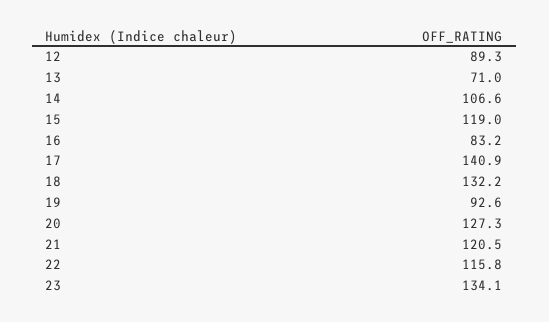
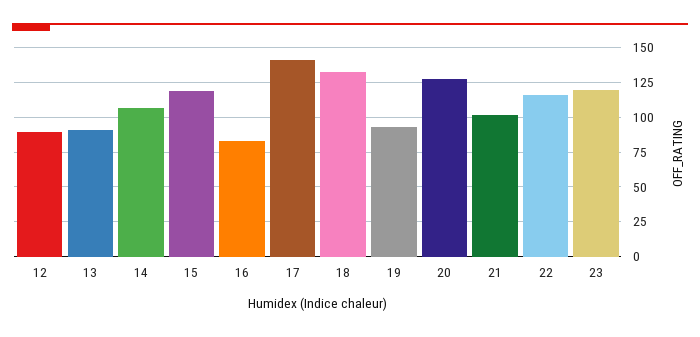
  {
    "12": 89.3,
-   "13": 71,
+   "13": 90,
    "14": 106.6,
    "15": 119,
    "16": 83.2,
    "17": 140.9,
    "18": 132.2,
    "19": 92.6,
    "20": 127.3,
-   "21": 120.5,
+   "21": 100,
    "22": 115.8,
-   "23": 134.1
+   "23": 120
  }

